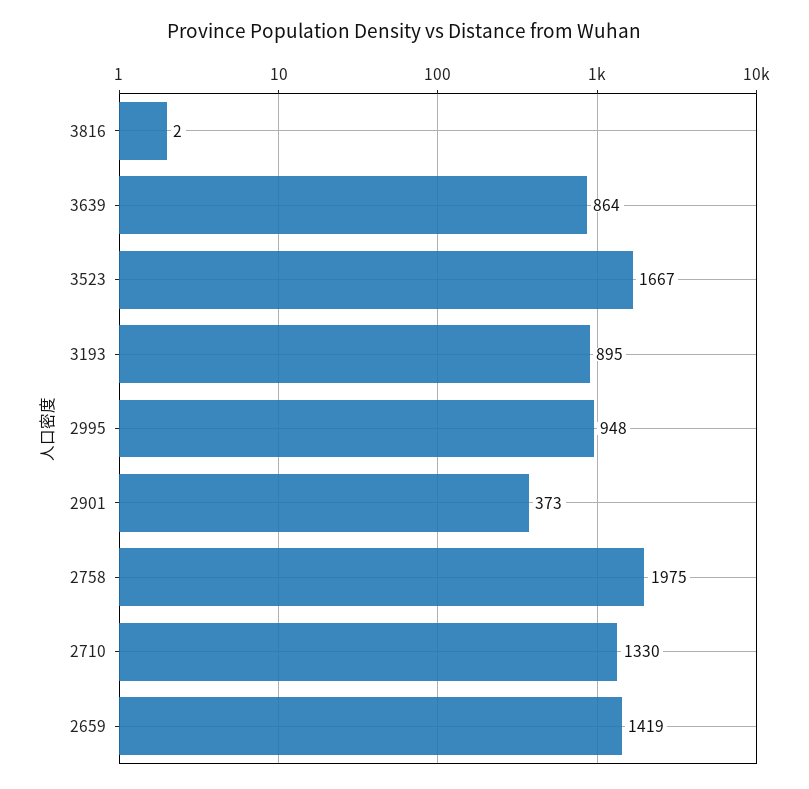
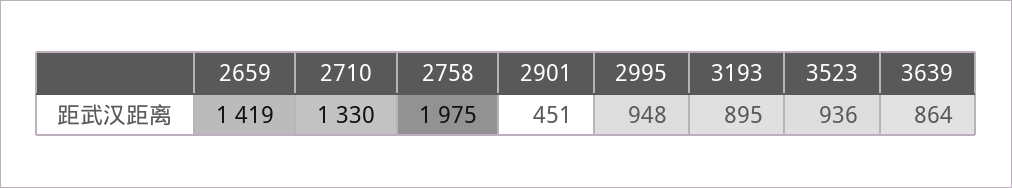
  {
-   "3816": 2,
    "3639": 864,
-   "3523": 1667,
+   "3523": 936,
    "3193": 895,
    "2995": 948,
-   "2901": 373,
+   "2901": 451,
    "2758": 1975,
    "2710": 1330,
    "2659": 1419
  }

